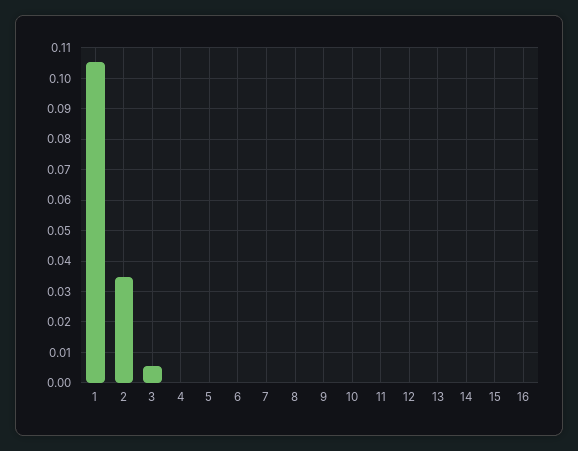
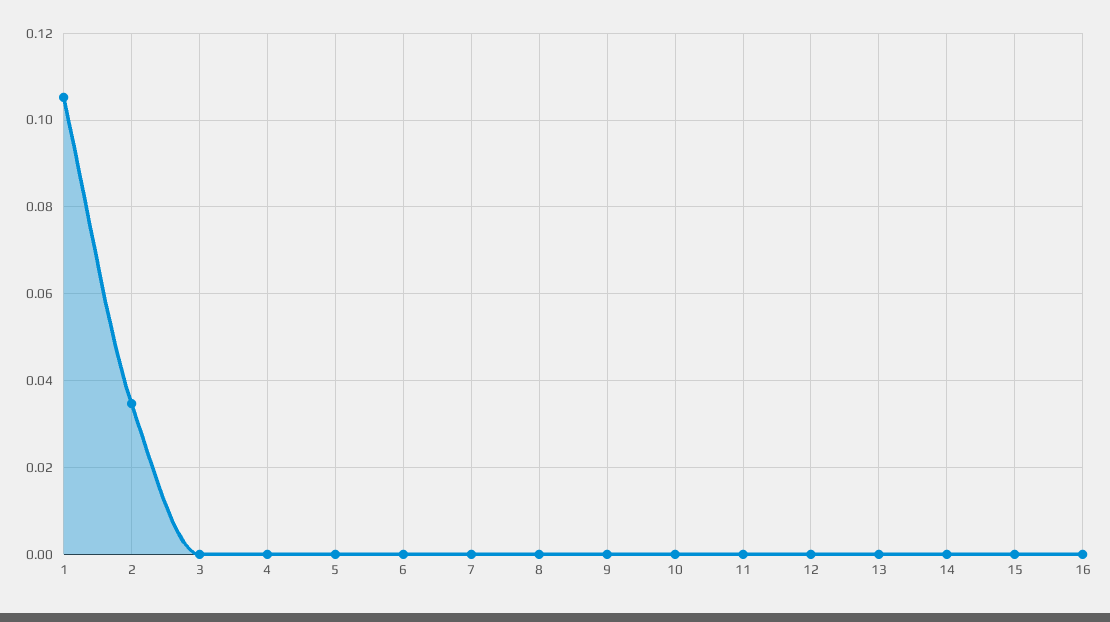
  {
    "1": 0.106,
    "2": 0.034,
-   "3": 0.006,
+   "3": 0,
    "4": 0,
    "5": 0,
    "6": 0,
    "7": 0,
    "8": 0,
    "9": 0,
    "10": 0,
    "11": 0,
    "12": 0,
    "13": 0,
    "14": 0,
    "15": 0,
    "16": 0
  }

